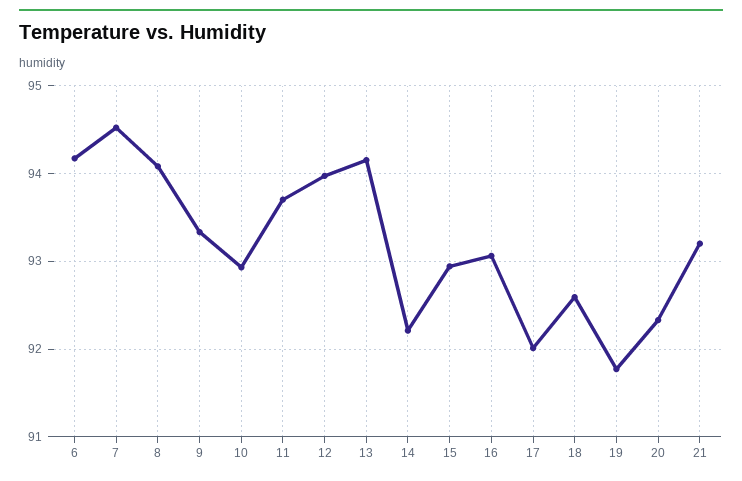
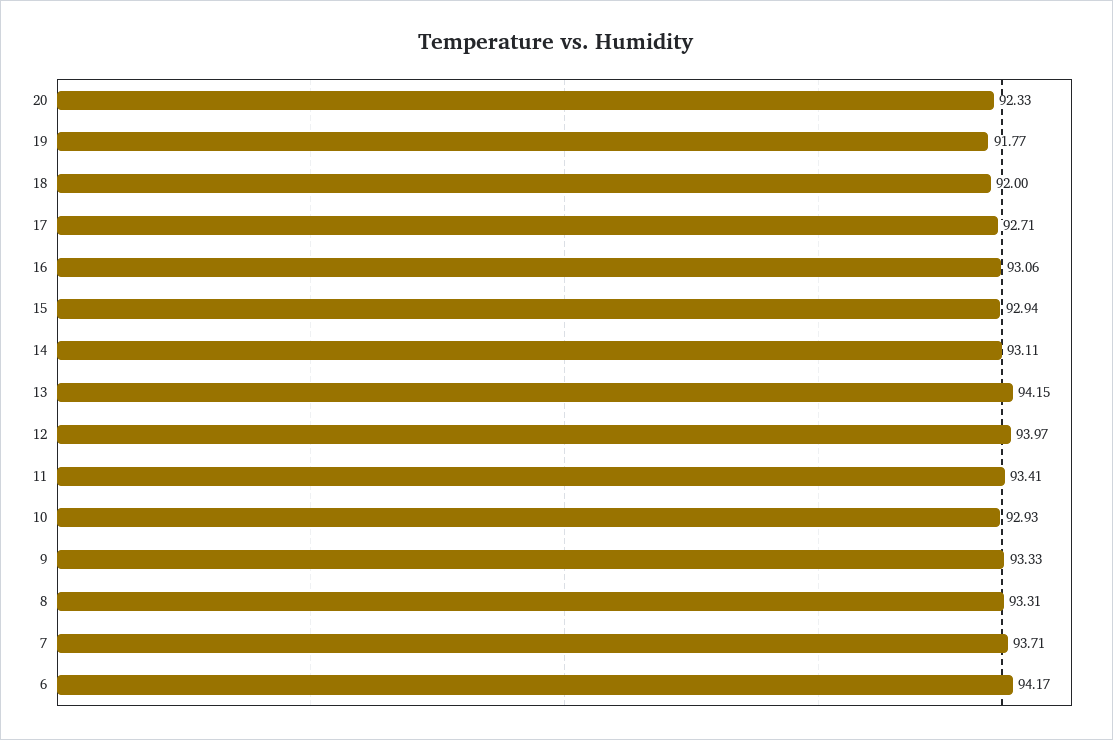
  {
    "6": 94.17,
-   "7": 94.5,
+   "7": 93.71,
-   "8": 94.1,
+   "8": 93.31,
    "9": 93.33,
    "10": 92.93,
-   "11": 93.7,
+   "11": 93.41,
    "12": 93.97,
    "13": 94.15,
-   "14": 92.2,
+   "14": 93.11,
    "15": 92.94,
    "16": 93.06,
-   "17": 92,
+   "17": 92.71,
-   "18": 92.6,
+   "18": 92,
    "19": 91.77,
-   "20": 92.33,
+   "20": 92.33
-   "21": 93.2
  }

